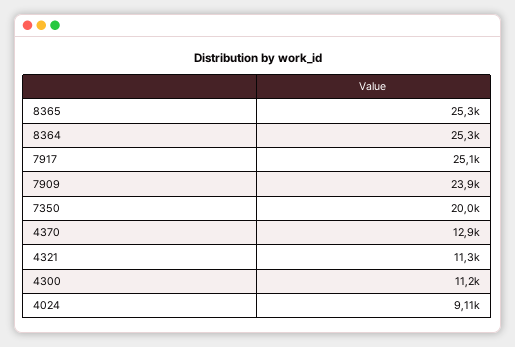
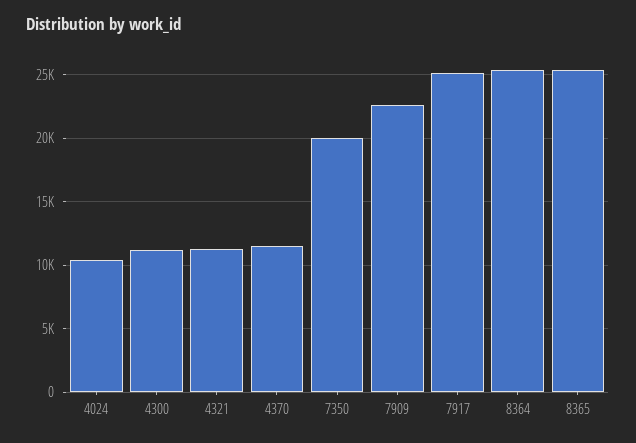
  {
    "8365": 25300,
    "8364": 25300,
    "7917": 25100,
-   "7909": 23900,
+   "7909": 22500,
    "7350": 20000,
-   "4370": 12900,
+   "4370": 11500,
    "4321": 11300,
    "4300": 11200,
-   "4024": 9110
+   "4024": 10500
  }

